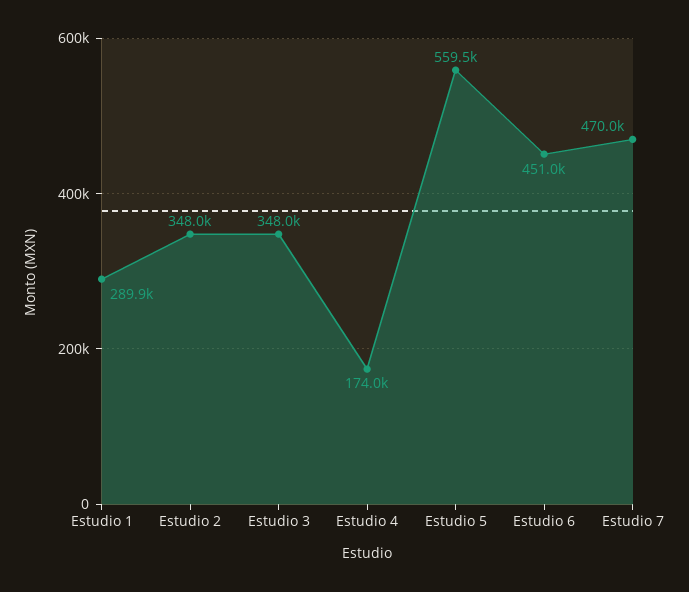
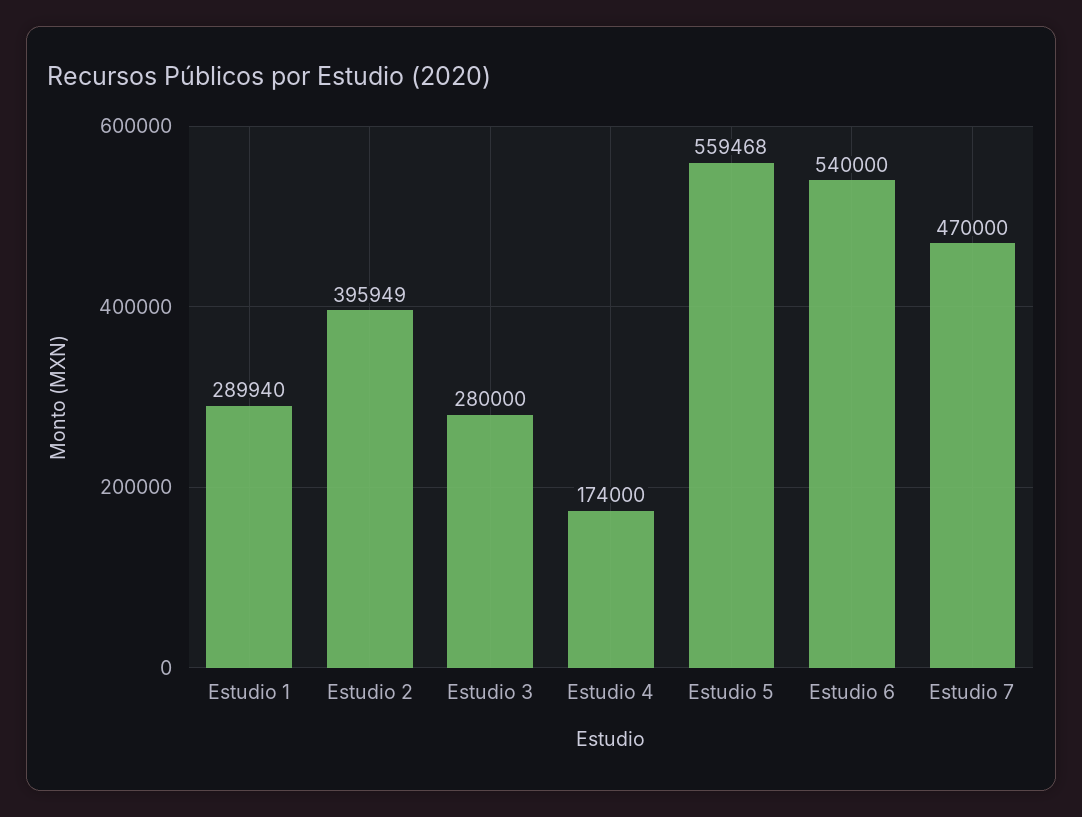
  {
    "Estudio 1": 289940,
-   "Estudio 2": 348000,
+   "Estudio 2": 395949,
-   "Estudio 3": 348000,
+   "Estudio 3": 280000,
    "Estudio 4": 174000,
    "Estudio 5": 559468,
-   "Estudio 6": 451000,
+   "Estudio 6": 540000,
    "Estudio 7": 470000
  }

